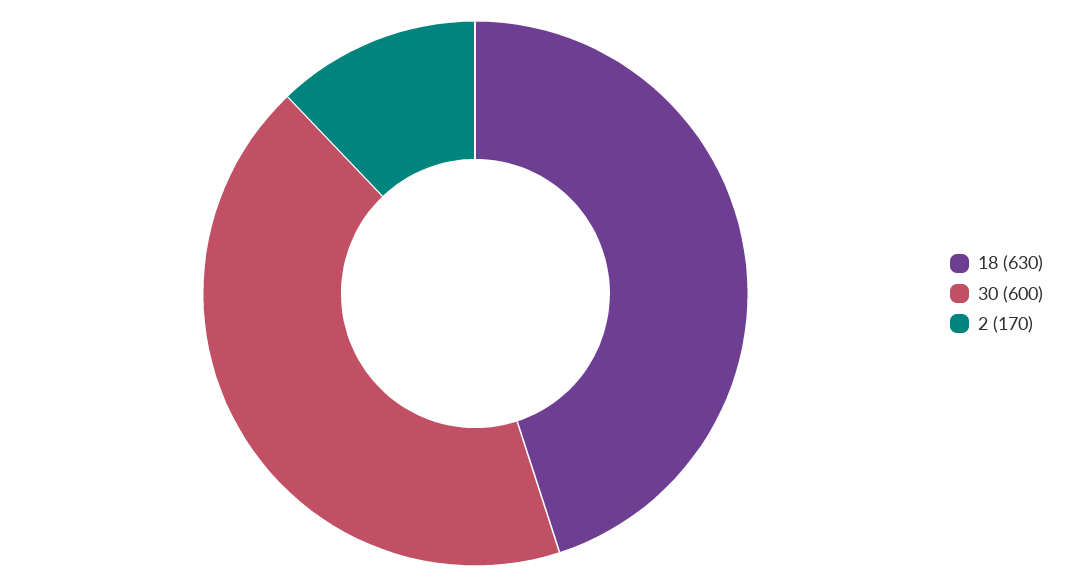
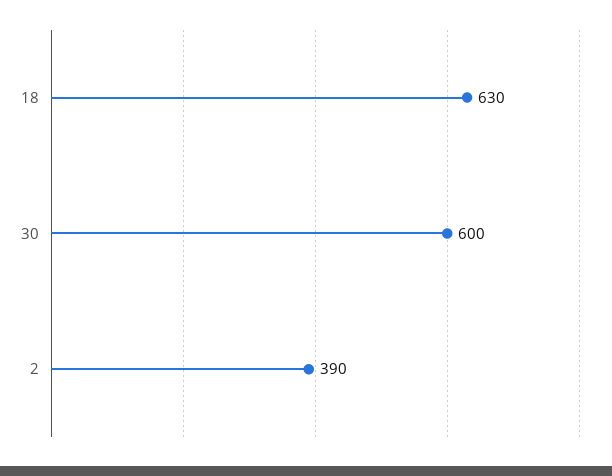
  {
    "18": 630,
    "30": 600,
-   "2": 170
+   "2": 390
  }

